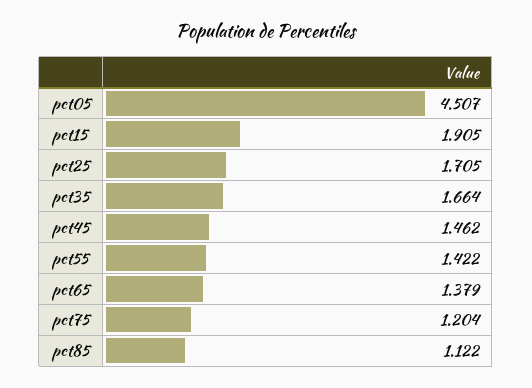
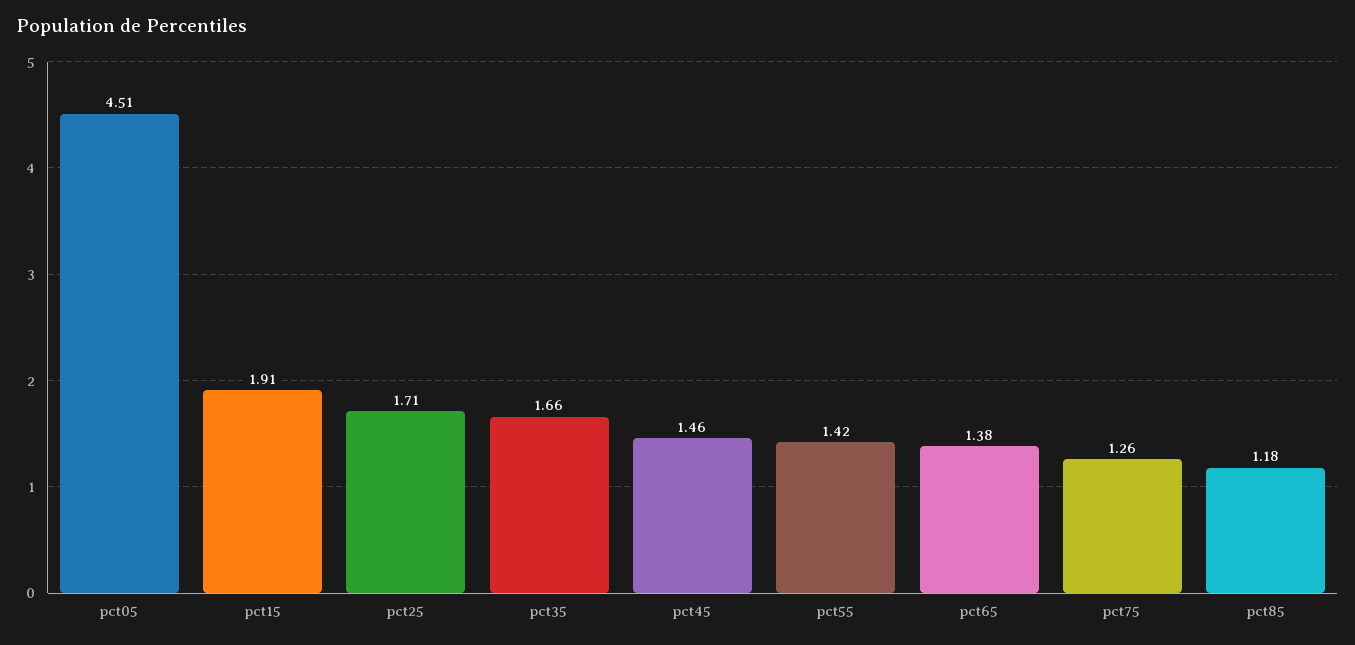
  {
    "pct05": 4.507,
    "pct15": 1.905,
    "pct25": 1.705,
    "pct35": 1.664,
    "pct45": 1.462,
    "pct55": 1.422,
    "pct65": 1.379,
-   "pct75": 1.204,
+   "pct75": 1.26,
-   "pct85": 1.122
+   "pct85": 1.18
  }

